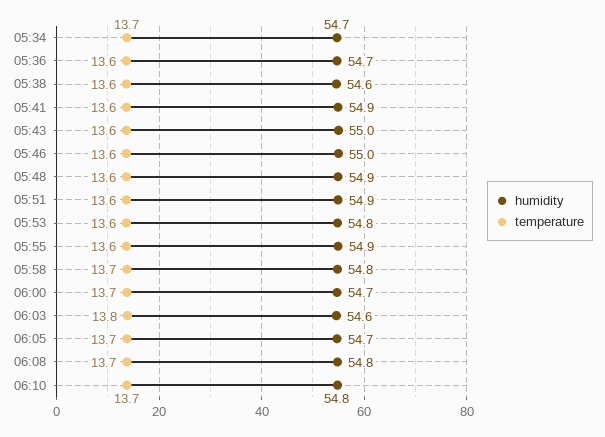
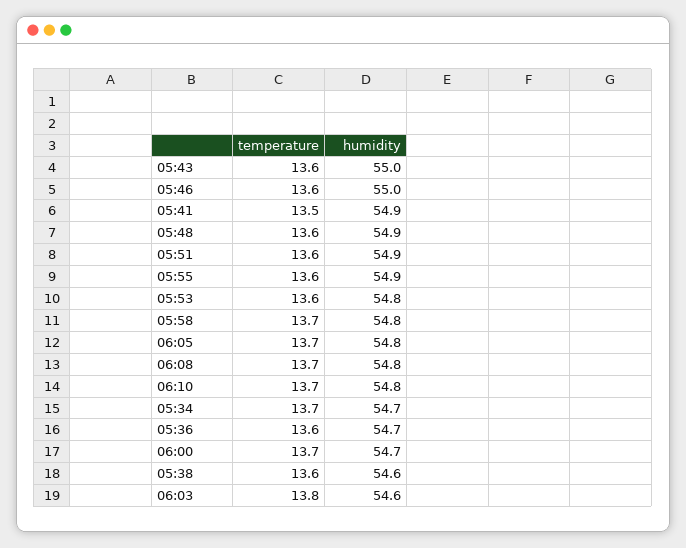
  {
    "humidity": {
      "05:34": 54.7,
      "05:36": 54.7,
      "05:38": 54.6,
      "05:41": 54.9,
      "05:43": 55,
      "05:46": 55,
      "05:48": 54.9,
      "05:51": 54.9,
      "05:53": 54.8,
      "05:55": 54.9,
      "05:58": 54.8,
      "06:00": 54.7,
      "06:03": 54.6,
-     "06:05": 54.7,
+     "06:05": 54.8,
      "06:08": 54.8,
      "06:10": 54.8
    },
    "temperature": {
      "05:34": 13.7,
      "05:36": 13.6,
      "05:38": 13.6,
-     "05:41": 13.6,
+     "05:41": 13.5,
      "05:43": 13.6,
      "05:46": 13.6,
      "05:48": 13.6,
      "05:51": 13.6,
      "05:53": 13.6,
      "05:55": 13.6,
      "05:58": 13.7,
      "06:00": 13.7,
      "06:03": 13.8,
      "06:05": 13.7,
      "06:08": 13.7,
      "06:10": 13.7
    }
  }

